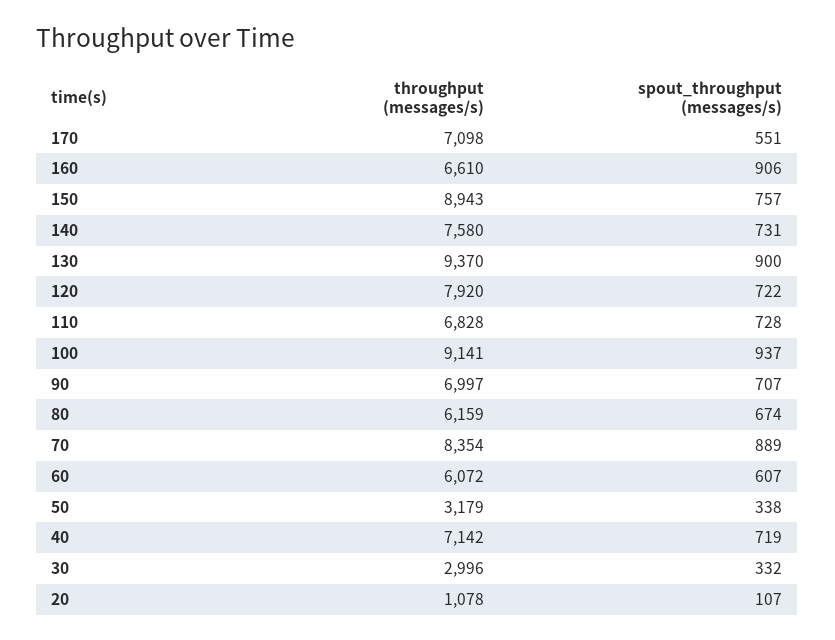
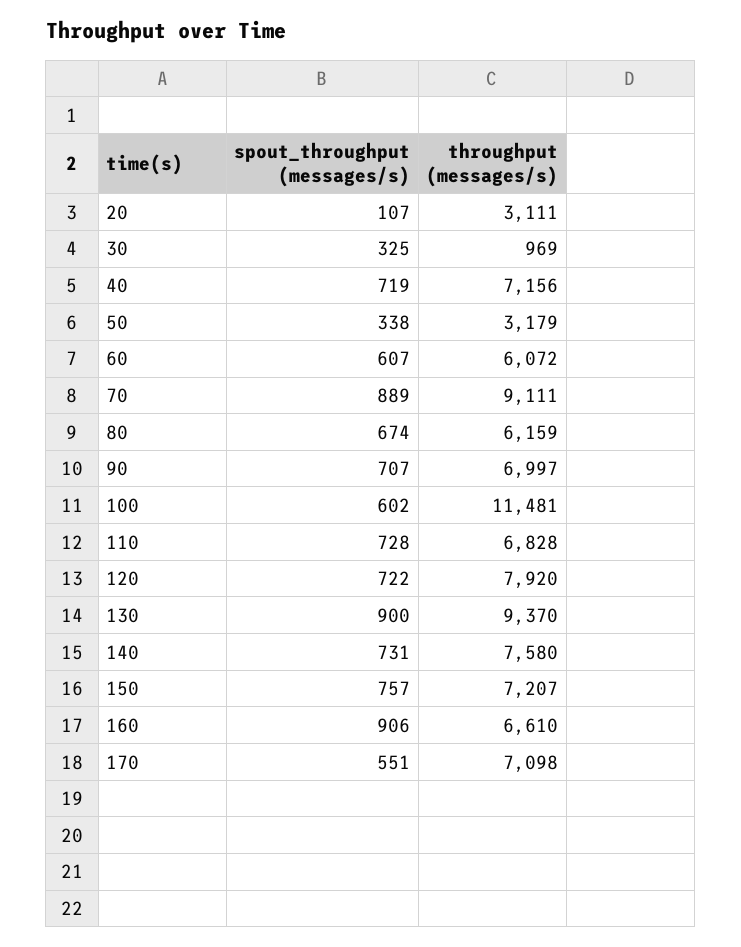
  {
    "throughput (messages/s)": {
      "170": 7098,
      "160": 6610,
-     "150": 8943,
+     "150": 7207,
      "140": 7580,
      "130": 9370,
      "120": 7920,
      "110": 6828,
-     "100": 9141,
+     "100": 11481,
      "90": 6997,
      "80": 6159,
-     "70": 8354,
+     "70": 9111,
      "60": 6072,
      "50": 3179,
-     "40": 7142,
+     "40": 7156,
-     "30": 2996,
+     "30": 969,
-     "20": 1078
+     "20": 3111
    },
    "spout_throughput (messages/s)": {
      "170": 551,
      "160": 906,
      "150": 757,
      "140": 731,
      "130": 900,
      "120": 722,
      "110": 728,
-     "100": 937,
+     "100": 602,
      "90": 707,
      "80": 674,
      "70": 889,
      "60": 607,
      "50": 338,
      "40": 719,
-     "30": 332,
+     "30": 325,
      "20": 107
    }
  }

